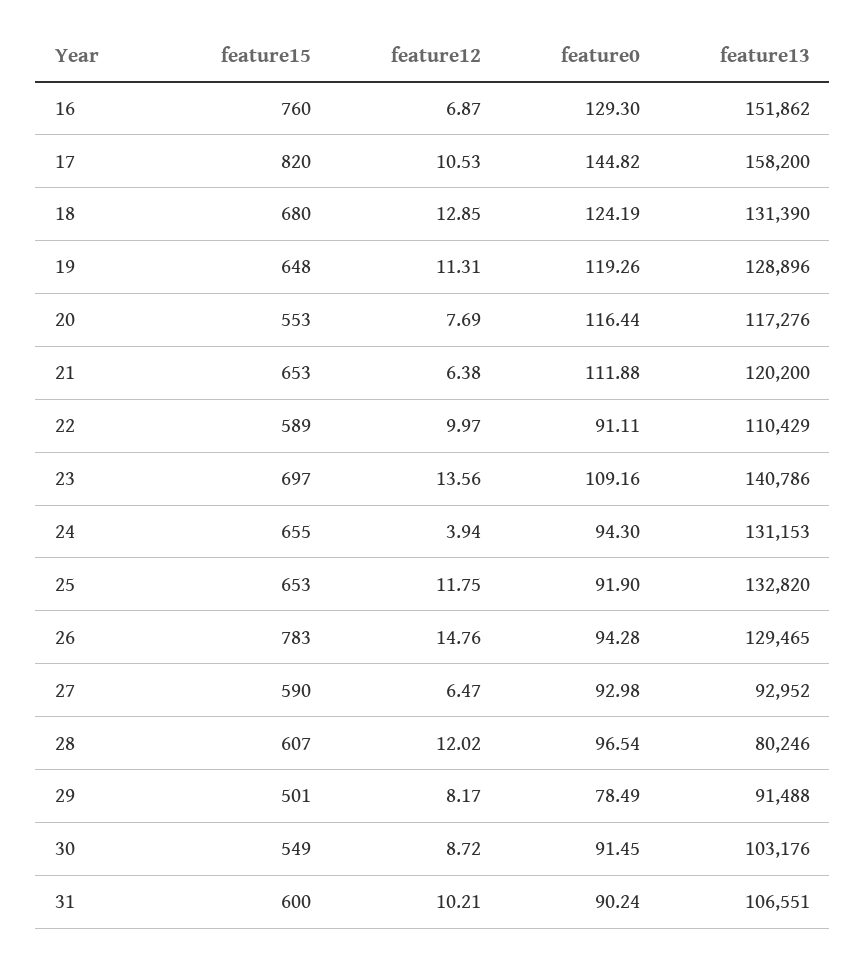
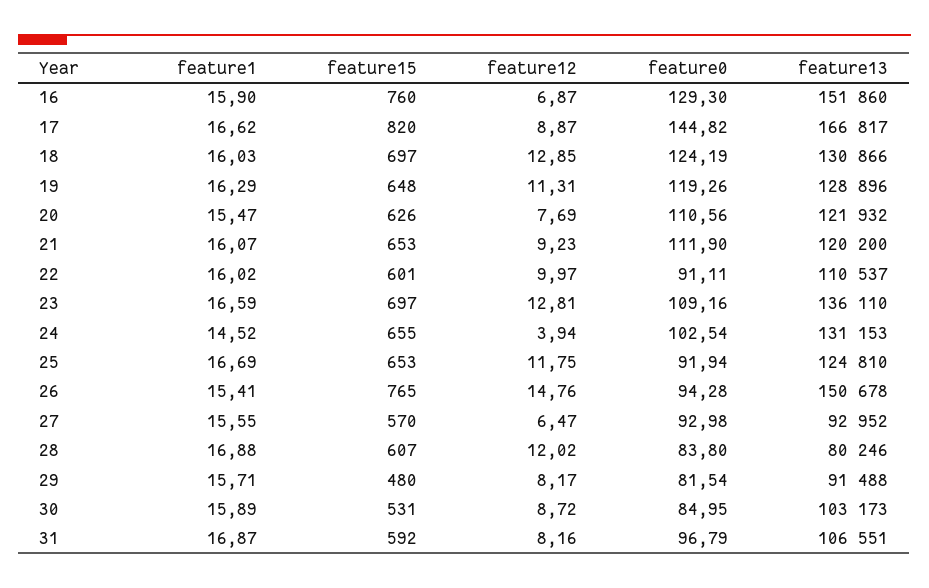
  {
    "feature15": {
      "16": 760,
      "17": 820,
-     "18": 680,
+     "18": 697,
      "19": 648,
-     "20": 553,
+     "20": 626,
      "21": 653,
-     "22": 589,
+     "22": 601,
      "23": 697,
      "24": 655,
      "25": 653,
-     "26": 783,
+     "26": 765,
-     "27": 590,
+     "27": 570,
      "28": 607,
-     "29": 501,
+     "29": 480,
-     "30": 549,
+     "30": 531,
-     "31": 600
+     "31": 592
    },
    "feature12": {
      "16": 6.87,
-     "17": 10.53,
+     "17": 8.87,
      "18": 12.85,
      "19": 11.31,
      "20": 7.69,
-     "21": 6.38,
+     "21": 9.23,
      "22": 9.97,
-     "23": 13.56,
+     "23": 12.81,
      "24": 3.94,
      "25": 11.75,
      "26": 14.76,
      "27": 6.47,
      "28": 12.02,
      "29": 8.17,
      "30": 8.72,
-     "31": 10.21
+     "31": 8.16
    },
    "feature0": {
      "16": 129.3,
      "17": 144.82,
      "18": 124.19,
      "19": 119.26,
-     "20": 116.44,
+     "20": 110.56,
-     "21": 111.88,
+     "21": 111.9,
      "22": 91.11,
      "23": 109.16,
-     "24": 94.3,
+     "24": 102.54,
-     "25": 91.9,
+     "25": 91.94,
      "26": 94.28,
      "27": 92.98,
-     "28": 96.54,
+     "28": 83.8,
-     "29": 78.49,
+     "29": 81.54,
-     "30": 91.45,
+     "30": 84.95,
-     "31": 90.24
+     "31": 96.79
    },
    "feature13": {
-     "16": 151862,
+     "16": 151860,
-     "17": 158200,
+     "17": 166817,
-     "18": 131390,
+     "18": 130866,
      "19": 128896,
-     "20": 117276,
+     "20": 121932,
      "21": 120200,
-     "22": 110429,
+     "22": 110537,
-     "23": 140786,
+     "23": 136110,
      "24": 131153,
-     "25": 132820,
+     "25": 124810,
-     "26": 129465,
+     "26": 150678,
      "27": 92952,
      "28": 80246,
      "29": 91488,
-     "30": 103176,
+     "30": 103173,
      "31": 106551
-   }
+   },
+   "feature1": {
+     "16": 15.9,
+     "17": 16.62,
+     "18": 16.03,
+     "19": 16.29,
+     "20": 15.47,
+     "21": 16.07,
+     "22": 16.02,
+     "23": 16.59,
+     "24": 14.52,
+     "25": 16.69,
+     "26": 15.41,
+     "27": 15.55,
+     "28": 16.88,
+     "29": 15.71,
+     "30": 15.89,
+     "31": 16.87
+   }
  }

